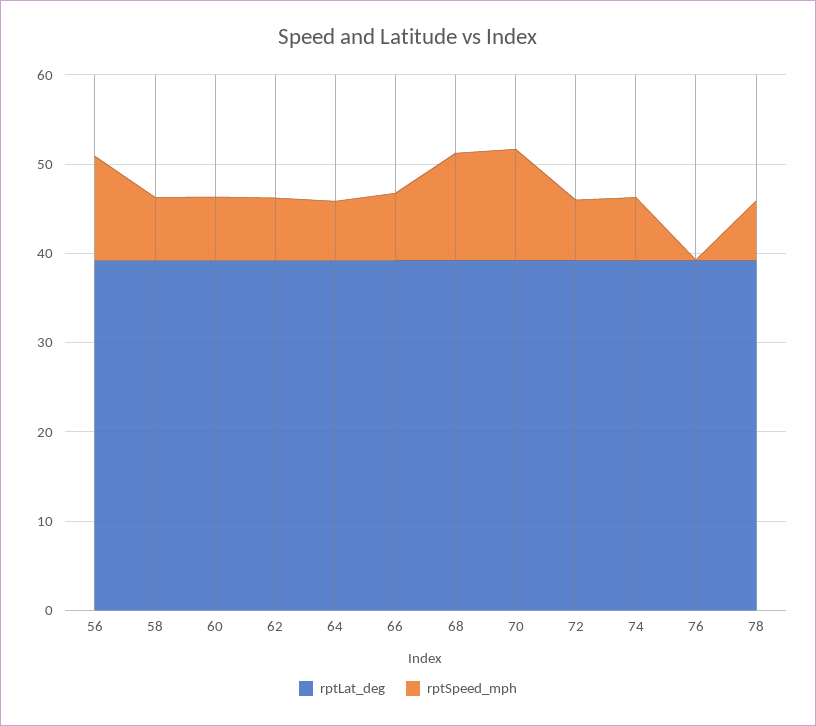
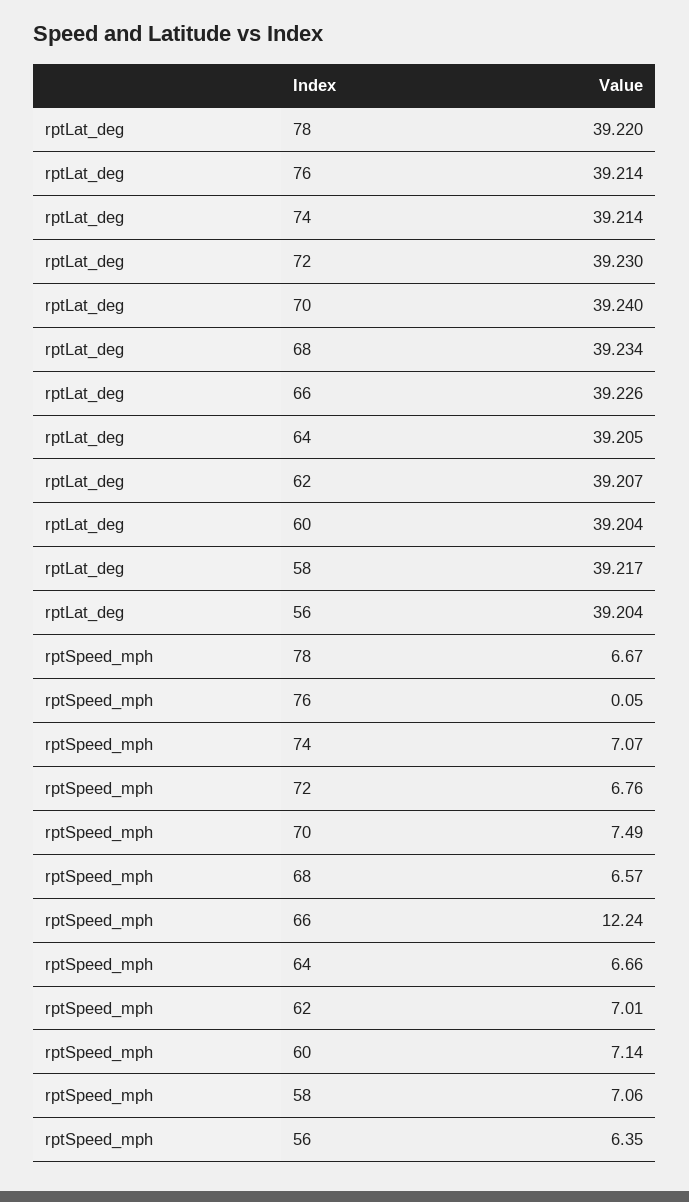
  {
    "rptLat_deg": {
      "56": 39.204,
      "58": 39.217,
      "60": 39.204,
      "62": 39.207,
      "64": 39.205,
      "66": 39.226,
      "68": 39.234,
      "70": 39.24,
      "72": 39.23,
      "74": 39.214,
      "76": 39.214,
      "78": 39.22
    },
    "rptSpeed_mph": {
-     "56": 12,
+     "56": 6.35,
      "58": 7.06,
      "60": 7.14,
      "62": 7.01,
      "64": 6.66,
-     "66": 8,
+     "66": 12.24,
-     "68": 12,
+     "68": 6.57,
-     "70": 12,
+     "70": 7.49,
      "72": 6.76,
      "74": 7.07,
      "76": 0.05,
      "78": 6.67
    }
  }

